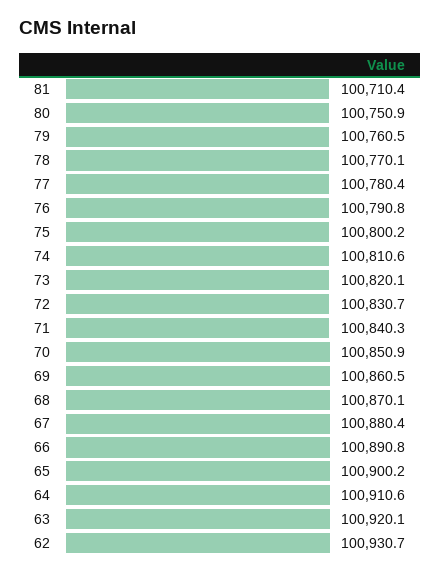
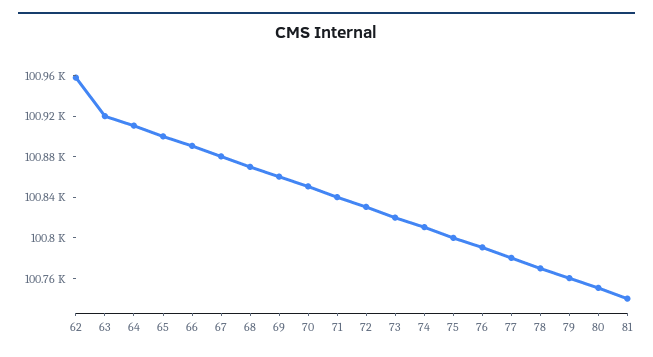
  {
-   "81": 100710.4,
+   "81": 100740,
    "80": 100750.9,
    "79": 100760.5,
    "78": 100770.1,
    "77": 100780.4,
    "76": 100790.8,
    "75": 100800.2,
    "74": 100810.6,
    "73": 100820.1,
    "72": 100830.7,
    "71": 100840.3,
    "70": 100850.9,
    "69": 100860.5,
    "68": 100870.1,
    "67": 100880.4,
    "66": 100890.8,
    "65": 100900.2,
    "64": 100910.6,
    "63": 100920.1,
-   "62": 100930.7
+   "62": 100960
  }

